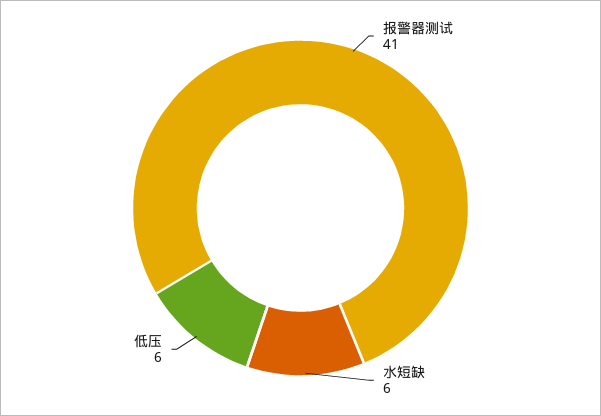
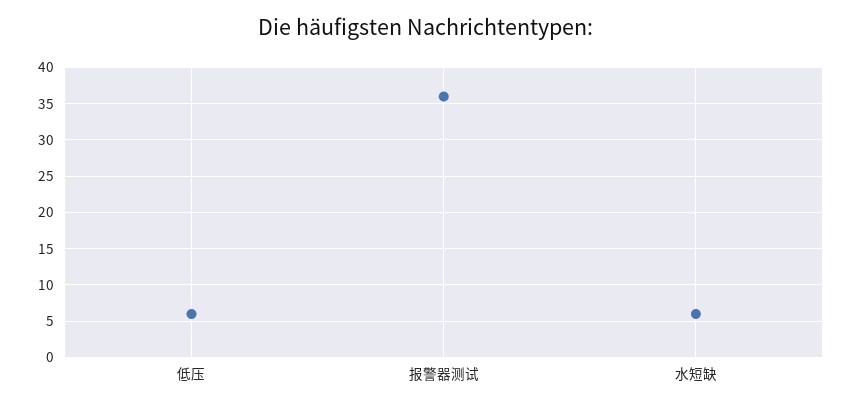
  {
-   "报警器测试": 41,
+   "报警器测试": 36,
    "水短缺": 6,
    "低压": 6
  }

